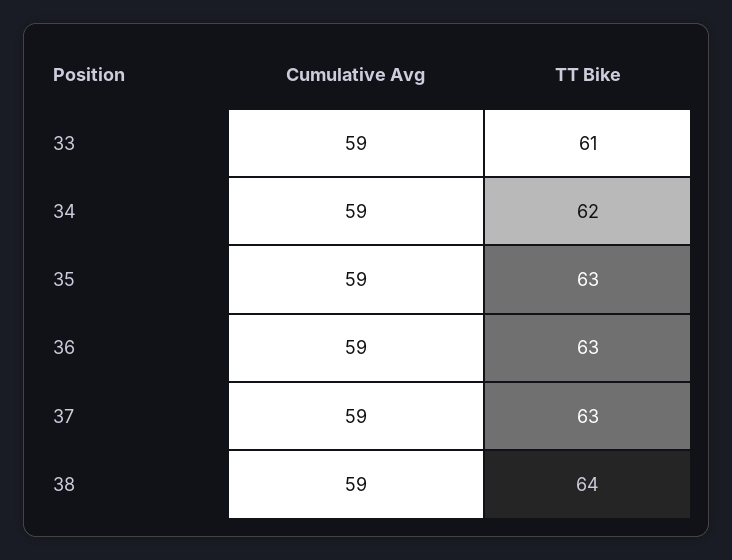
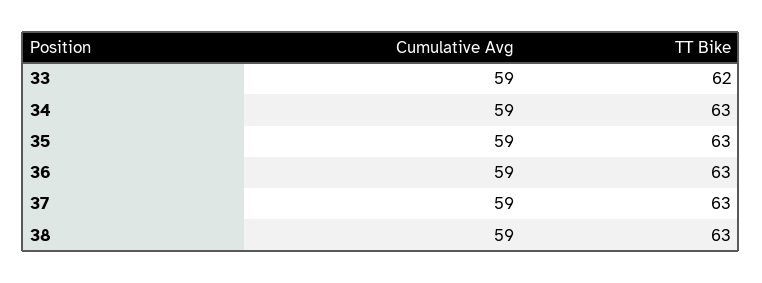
  {
    "Cumulative Avg": {
      "33": 59,
      "34": 59,
      "35": 59,
      "36": 59,
      "37": 59,
      "38": 59
    },
    "TT Bike": {
-     "33": 61,
+     "33": 62,
-     "34": 62,
+     "34": 63,
      "35": 63,
      "36": 63,
      "37": 63,
-     "38": 64
+     "38": 63
    }
  }

